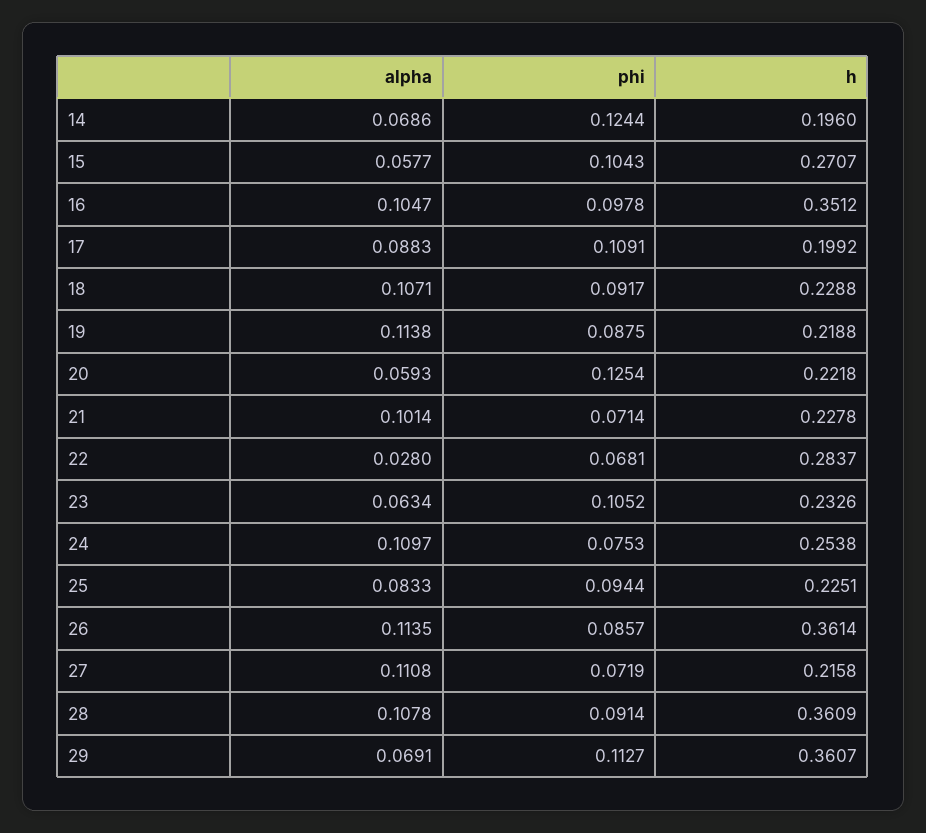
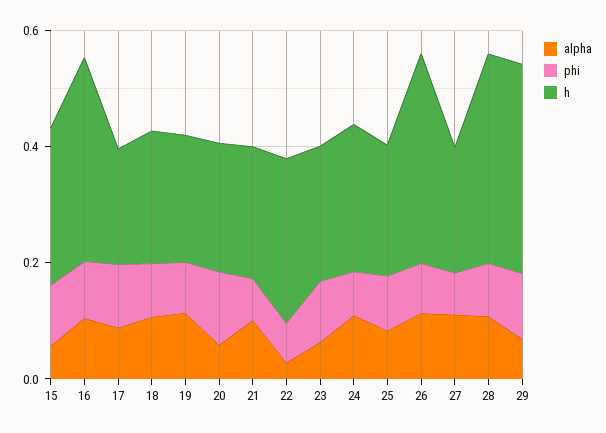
  {
    "alpha": {
-     "14": 0.0686,
      "15": 0.0577,
      "16": 0.1047,
      "17": 0.0883,
      "18": 0.1071,
      "19": 0.1138,
      "20": 0.0593,
      "21": 0.1014,
      "22": 0.028,
      "23": 0.0634,
      "24": 0.1097,
      "25": 0.0833,
      "26": 0.1135,
      "27": 0.1108,
      "28": 0.1078,
      "29": 0.0691
    },
    "phi": {
-     "14": 0.1244,
      "15": 0.1043,
      "16": 0.0978,
      "17": 0.1091,
      "18": 0.0917,
      "19": 0.0875,
      "20": 0.1254,
      "21": 0.0714,
      "22": 0.0681,
      "23": 0.1052,
      "24": 0.0753,
      "25": 0.0944,
      "26": 0.0857,
      "27": 0.0719,
      "28": 0.0914,
      "29": 0.1127
    },
    "h": {
-     "14": 0.196,
      "15": 0.2707,
      "16": 0.3512,
      "17": 0.1992,
      "18": 0.2288,
      "19": 0.2188,
      "20": 0.2218,
      "21": 0.2278,
      "22": 0.2837,
      "23": 0.2326,
      "24": 0.2538,
      "25": 0.2251,
      "26": 0.3614,
      "27": 0.2158,
      "28": 0.3609,
      "29": 0.3607
    }
  }

